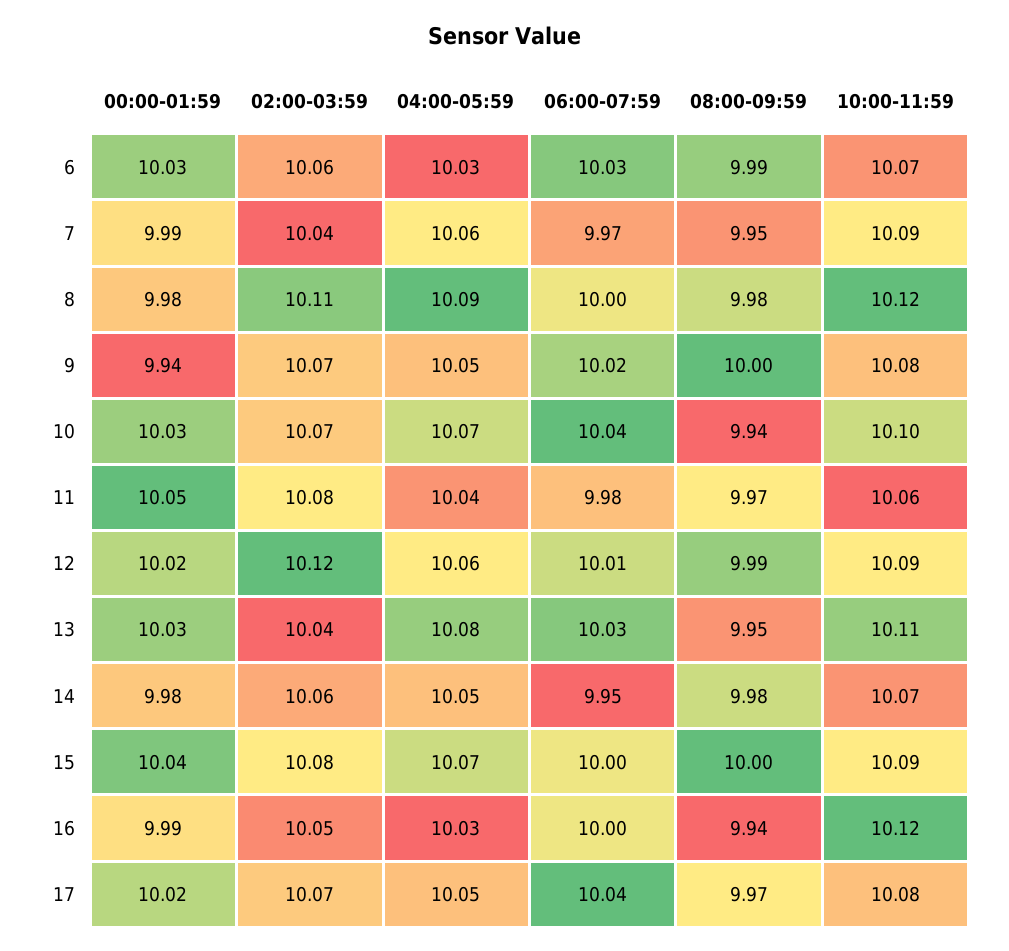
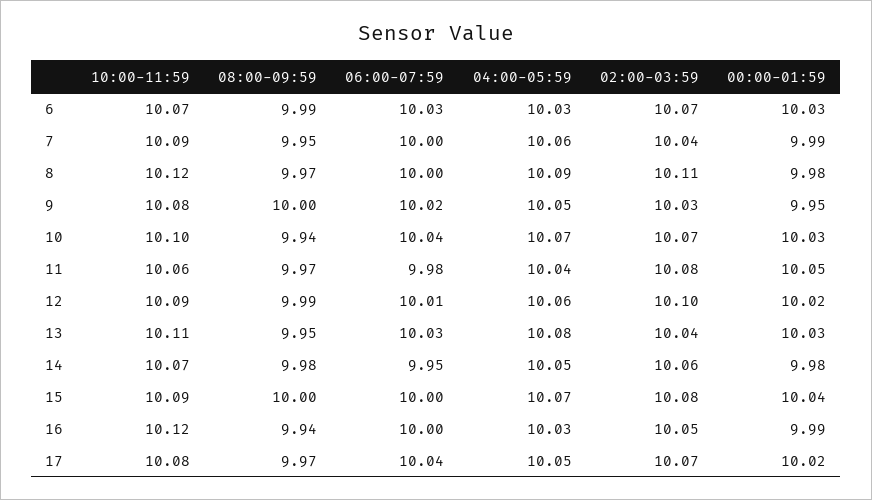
  {
    "00:00-01:59": {
      "6": 10.03,
      "7": 9.99,
      "8": 9.98,
-     "9": 9.94,
+     "9": 9.95,
      "10": 10.03,
      "11": 10.05,
      "12": 10.02,
      "13": 10.03,
      "14": 9.98,
      "15": 10.04,
      "16": 9.99,
      "17": 10.02
    },
    "02:00-03:59": {
-     "6": 10.06,
+     "6": 10.07,
      "7": 10.04,
      "8": 10.11,
-     "9": 10.07,
+     "9": 10.03,
      "10": 10.07,
      "11": 10.08,
-     "12": 10.12,
+     "12": 10.1,
      "13": 10.04,
      "14": 10.06,
      "15": 10.08,
      "16": 10.05,
      "17": 10.07
    },
    "04:00-05:59": {
      "6": 10.03,
      "7": 10.06,
      "8": 10.09,
      "9": 10.05,
      "10": 10.07,
      "11": 10.04,
      "12": 10.06,
      "13": 10.08,
      "14": 10.05,
      "15": 10.07,
      "16": 10.03,
      "17": 10.05
    },
    "06:00-07:59": {
      "6": 10.03,
-     "7": 9.97,
+     "7": 10,
      "8": 10,
      "9": 10.02,
      "10": 10.04,
      "11": 9.98,
      "12": 10.01,
      "13": 10.03,
      "14": 9.95,
      "15": 10,
      "16": 10,
      "17": 10.04
    },
    "08:00-09:59": {
      "6": 9.99,
      "7": 9.95,
-     "8": 9.98,
+     "8": 9.97,
      "9": 10,
      "10": 9.94,
      "11": 9.97,
      "12": 9.99,
      "13": 9.95,
      "14": 9.98,
      "15": 10,
      "16": 9.94,
      "17": 9.97
    },
    "10:00-11:59": {
      "6": 10.07,
      "7": 10.09,
      "8": 10.12,
      "9": 10.08,
      "10": 10.1,
      "11": 10.06,
      "12": 10.09,
      "13": 10.11,
      "14": 10.07,
      "15": 10.09,
      "16": 10.12,
      "17": 10.08
    }
  }

